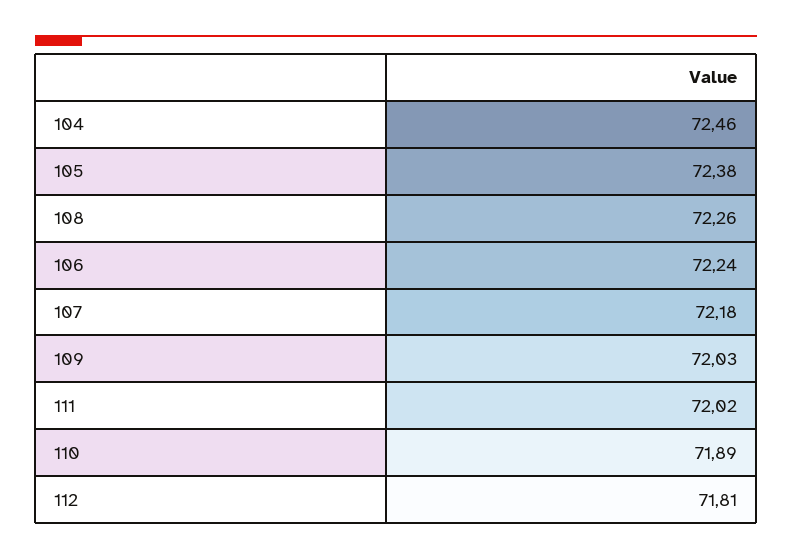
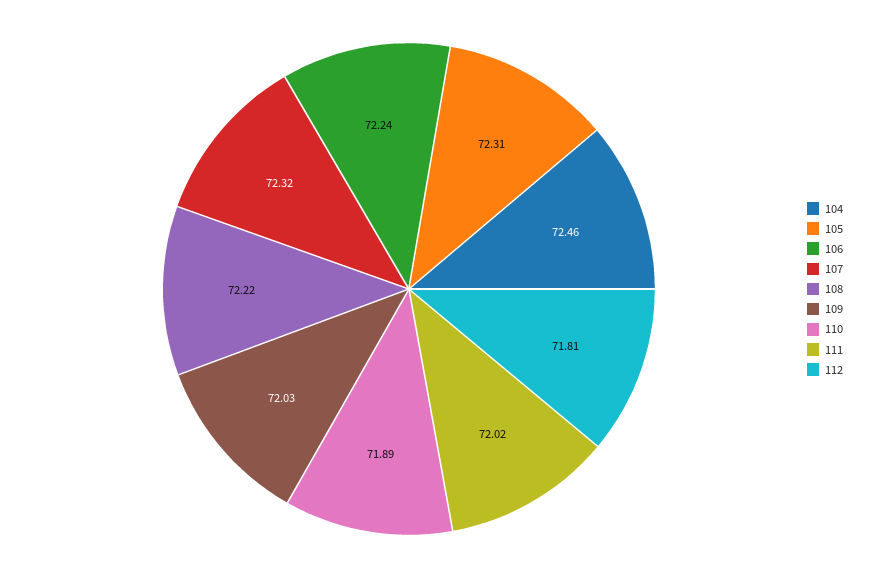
  {
    "104": 72.46,
-   "105": 72.38,
+   "105": 72.31,
-   "108": 72.26,
+   "108": 72.22,
    "106": 72.24,
-   "107": 72.18,
+   "107": 72.32,
    "109": 72.03,
    "111": 72.02,
    "110": 71.89,
    "112": 71.81
  }

